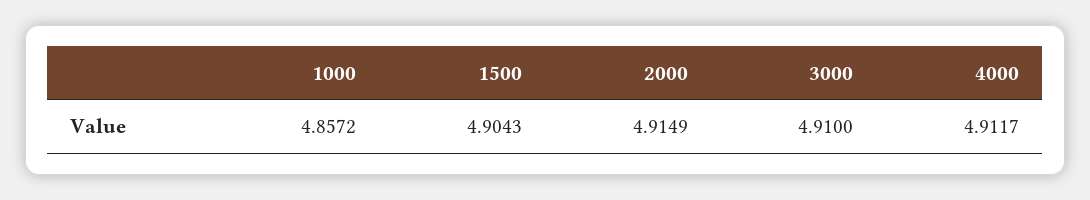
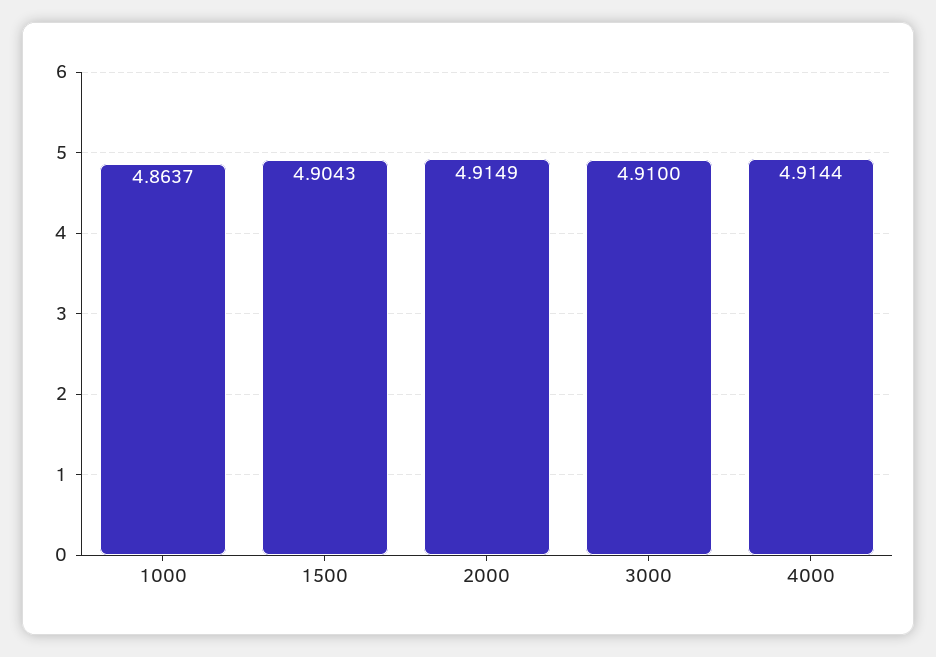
  {
-   "1000": 4.8572,
+   "1000": 4.8637,
    "1500": 4.9043,
    "2000": 4.9149,
    "3000": 4.91,
-   "4000": 4.9117
+   "4000": 4.9144
  }

